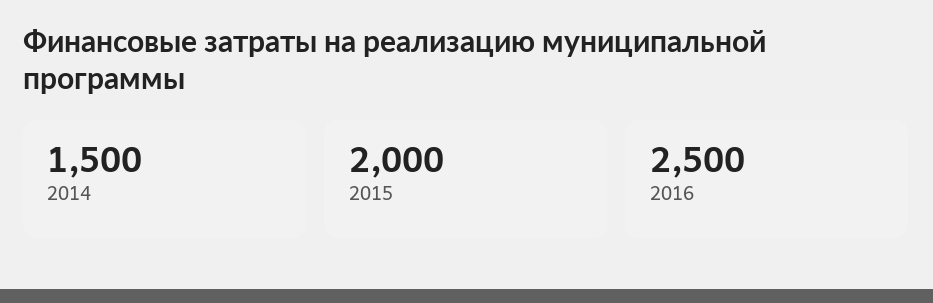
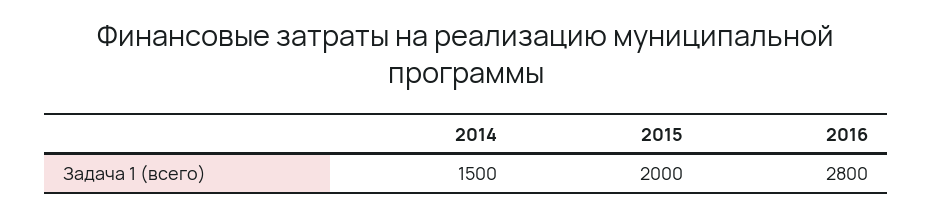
  {
    "2014": 1500,
    "2015": 2000,
-   "2016": 2500
+   "2016": 2800
  }

